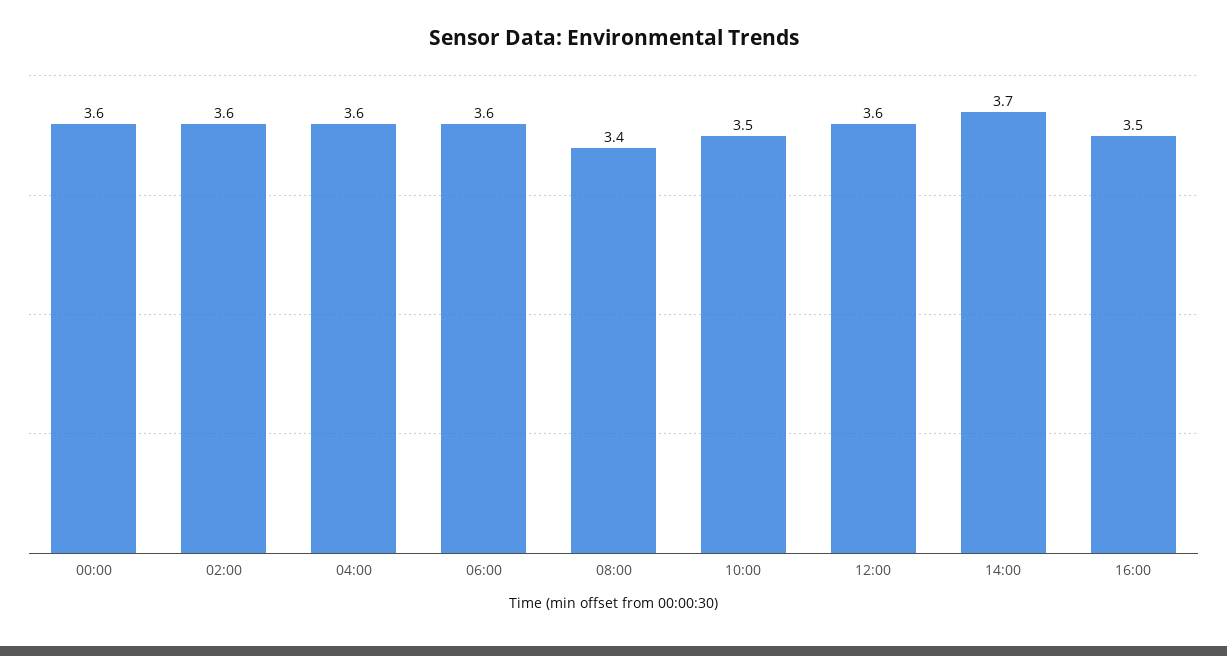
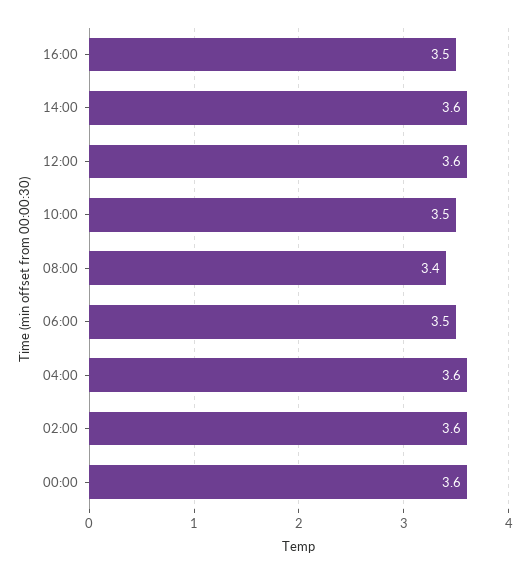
  {
    "00:00": 3.6,
    "02:00": 3.6,
    "04:00": 3.6,
-   "06:00": 3.6,
+   "06:00": 3.5,
    "08:00": 3.4,
    "10:00": 3.5,
    "12:00": 3.6,
-   "14:00": 3.7,
+   "14:00": 3.6,
    "16:00": 3.5
  }

